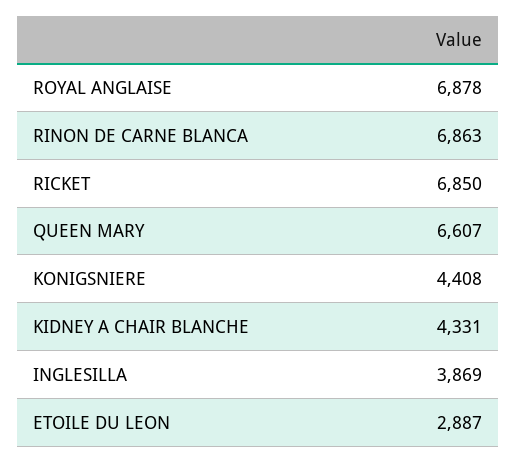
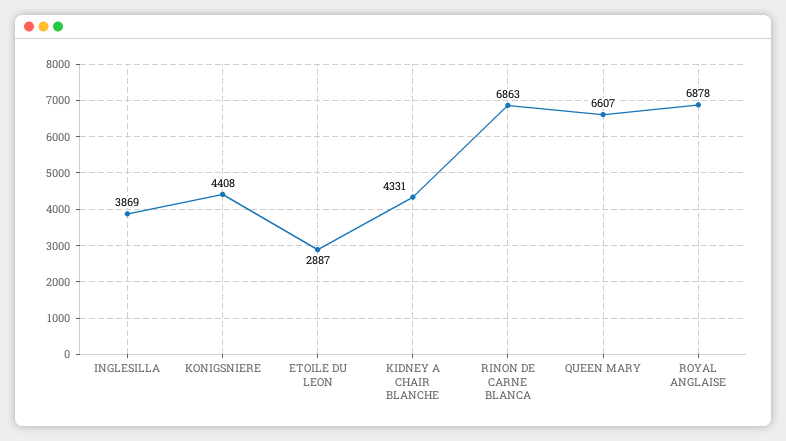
  {
    "ROYAL ANGLAISE": 6878,
    "RINON DE CARNE BLANCA": 6863,
-   "RICKET": 6850,
    "QUEEN MARY": 6607,
    "KONIGSNIERE": 4408,
    "KIDNEY A CHAIR BLANCHE": 4331,
    "INGLESILLA": 3869,
    "ETOILE DU LEON": 2887
  }

